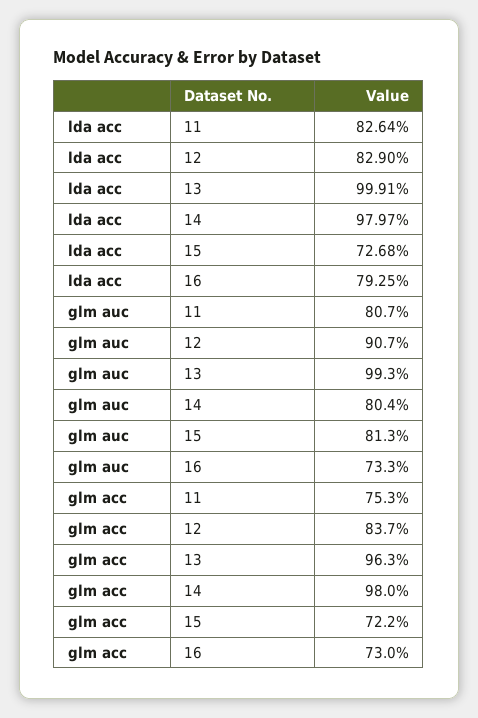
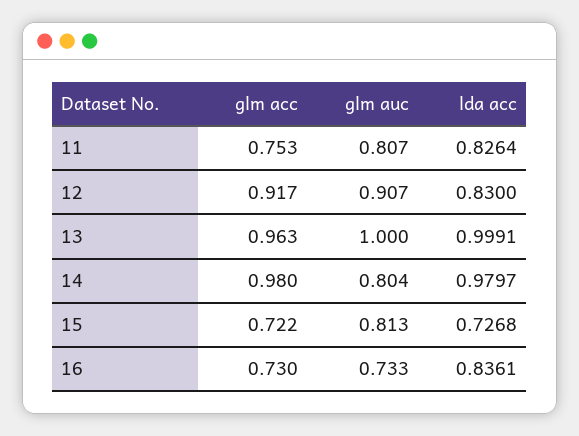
  {
    "lda acc": {
      "11": 0.8264,
-     "12": 0.829,
+     "12": 0.83,
      "13": 0.9991,
      "14": 0.9797,
      "15": 0.7268,
-     "16": 0.7925
+     "16": 0.8361
    },
    "glm auc": {
      "11": 0.807,
      "12": 0.907,
-     "13": 0.993,
+     "13": 1,
      "14": 0.804,
      "15": 0.813,
      "16": 0.733
    },
    "glm acc": {
      "11": 0.753,
-     "12": 0.837,
+     "12": 0.917,
      "13": 0.963,
      "14": 0.98,
      "15": 0.722,
      "16": 0.73
    }
  }

